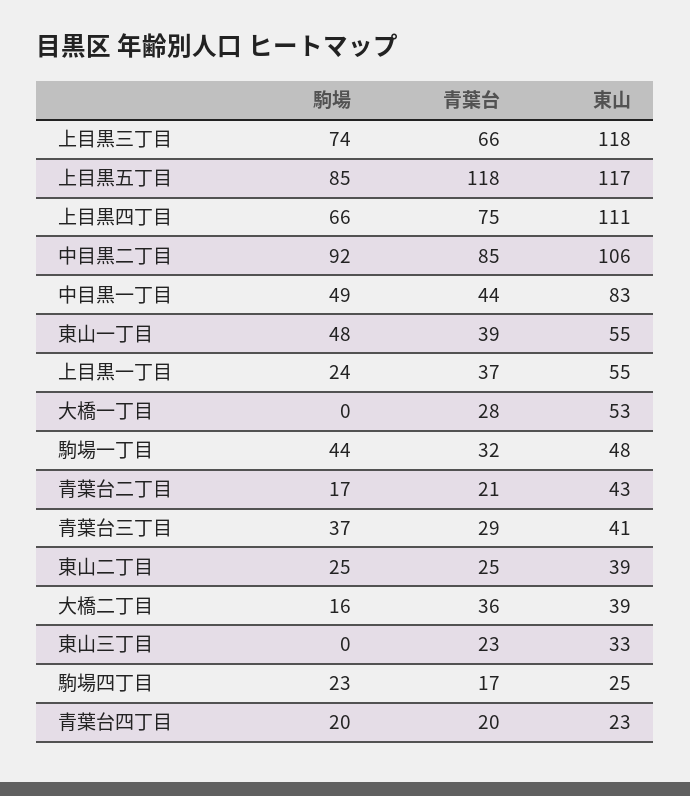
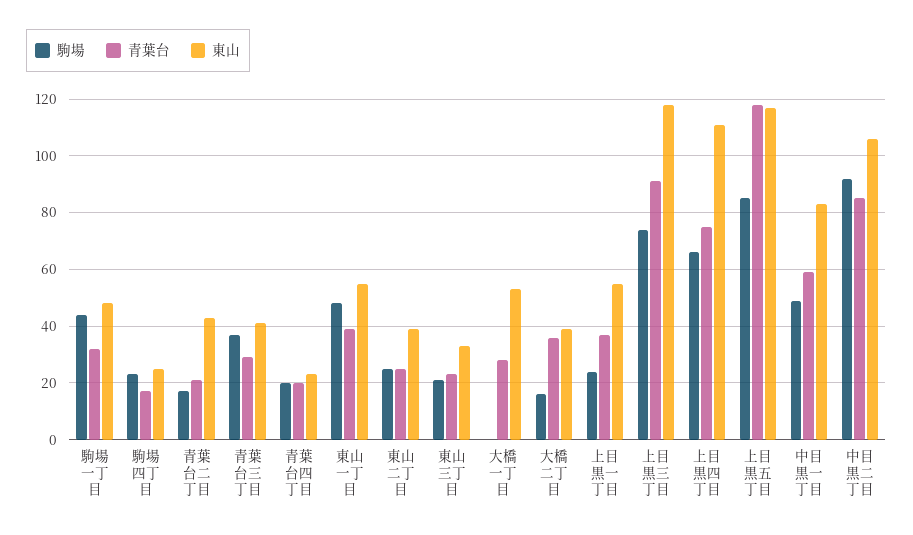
  {
    "駒場": {
      "上目黒三丁目": 74,
      "上目黒五丁目": 85,
      "上目黒四丁目": 66,
      "中目黒二丁目": 92,
      "中目黒一丁目": 49,
      "東山一丁目": 48,
      "上目黒一丁目": 24,
      "大橋一丁目": 0,
      "駒場一丁目": 44,
      "青葉台二丁目": 17,
      "青葉台三丁目": 37,
      "東山二丁目": 25,
      "大橋二丁目": 16,
-     "東山三丁目": 0,
+     "東山三丁目": 20,
      "駒場四丁目": 23,
      "青葉台四丁目": 20
    },
    "青葉台": {
-     "上目黒三丁目": 66,
+     "上目黒三丁目": 90,
      "上目黒五丁目": 118,
      "上目黒四丁目": 75,
      "中目黒二丁目": 85,
-     "中目黒一丁目": 44,
+     "中目黒一丁目": 60,
      "東山一丁目": 39,
      "上目黒一丁目": 37,
      "大橋一丁目": 28,
      "駒場一丁目": 32,
      "青葉台二丁目": 21,
      "青葉台三丁目": 29,
      "東山二丁目": 25,
      "大橋二丁目": 36,
      "東山三丁目": 23,
      "駒場四丁目": 17,
      "青葉台四丁目": 20
    },
    "東山": {
      "上目黒三丁目": 118,
      "上目黒五丁目": 117,
      "上目黒四丁目": 111,
      "中目黒二丁目": 106,
      "中目黒一丁目": 83,
      "東山一丁目": 55,
      "上目黒一丁目": 55,
      "大橋一丁目": 53,
      "駒場一丁目": 48,
      "青葉台二丁目": 43,
      "青葉台三丁目": 41,
      "東山二丁目": 39,
      "大橋二丁目": 39,
      "東山三丁目": 33,
      "駒場四丁目": 25,
      "青葉台四丁目": 23
    }
  }

